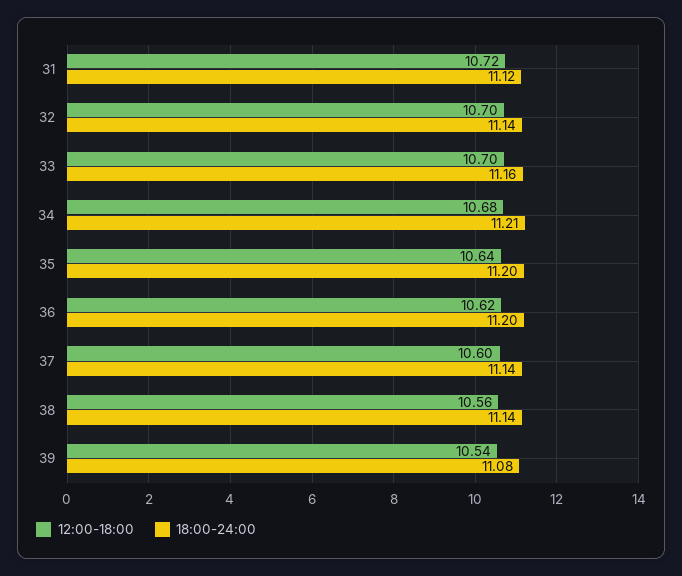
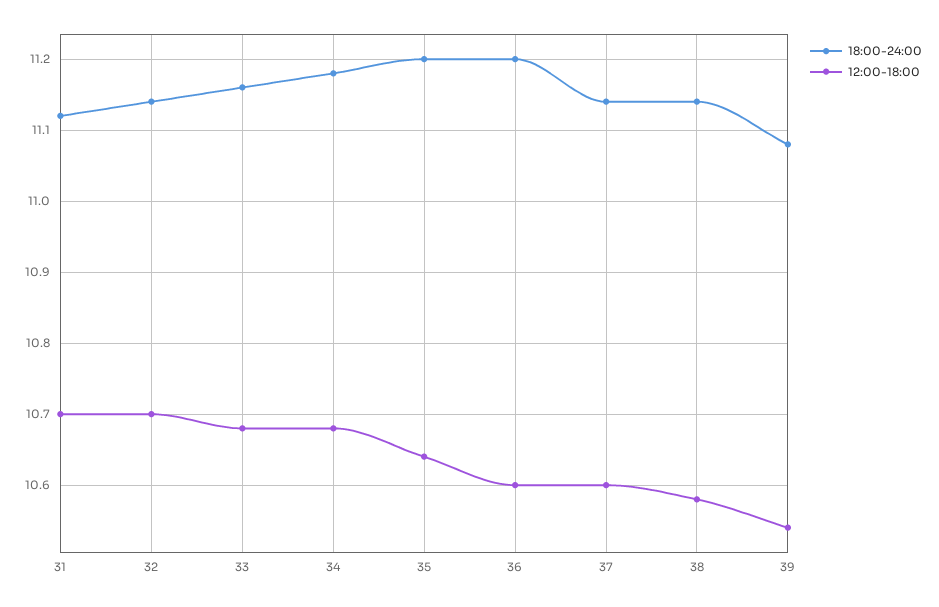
  {
    "12:00-18:00": {
-     "31": 10.72,
+     "31": 10.7,
      "32": 10.7,
-     "33": 10.7,
+     "33": 10.68,
      "34": 10.68,
      "35": 10.64,
-     "36": 10.62,
+     "36": 10.6,
      "37": 10.6,
-     "38": 10.56,
+     "38": 10.58,
      "39": 10.54
    },
    "18:00-24:00": {
      "31": 11.12,
      "32": 11.14,
      "33": 11.16,
-     "34": 11.21,
+     "34": 11.18,
      "35": 11.2,
      "36": 11.2,
      "37": 11.14,
      "38": 11.14,
      "39": 11.08
    }
  }

